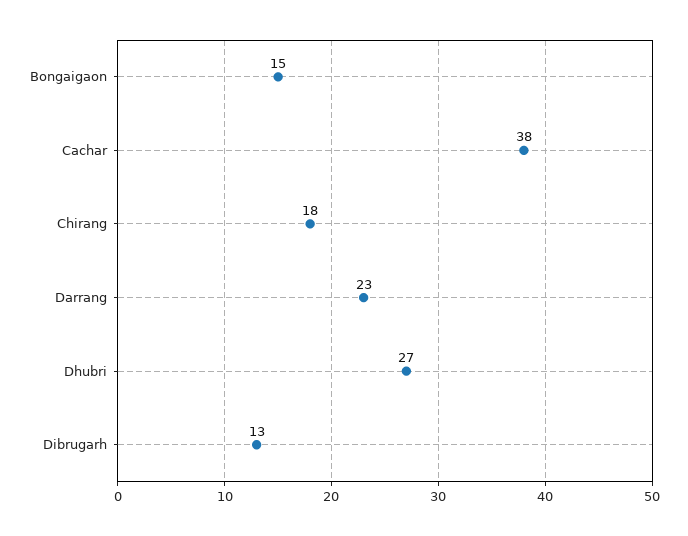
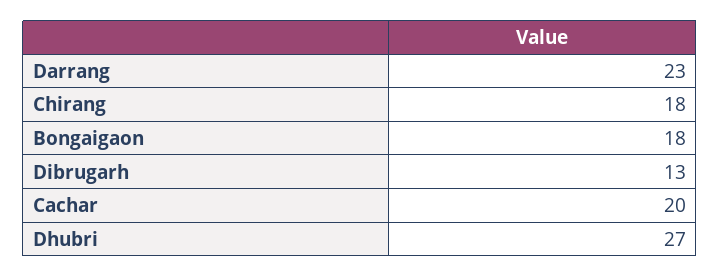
  {
-   "Bongaigaon": 15,
+   "Bongaigaon": 18,
-   "Cachar": 38,
+   "Cachar": 20,
    "Chirang": 18,
    "Darrang": 23,
    "Dhubri": 27,
    "Dibrugarh": 13
  }

